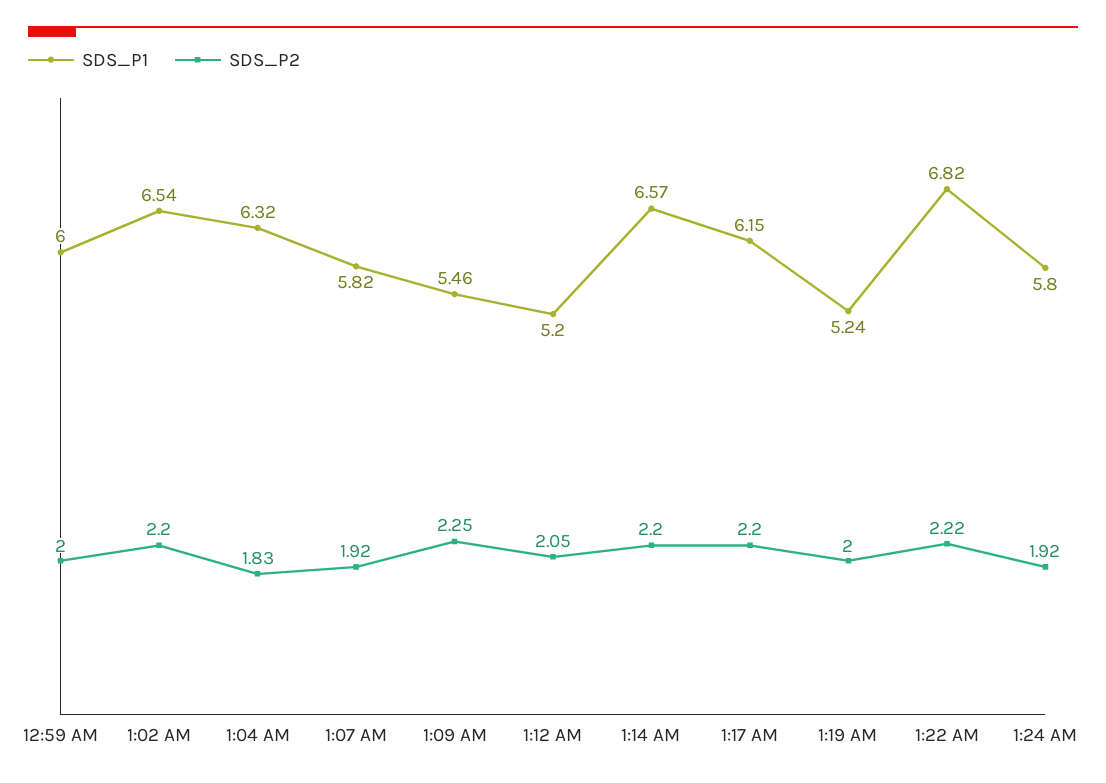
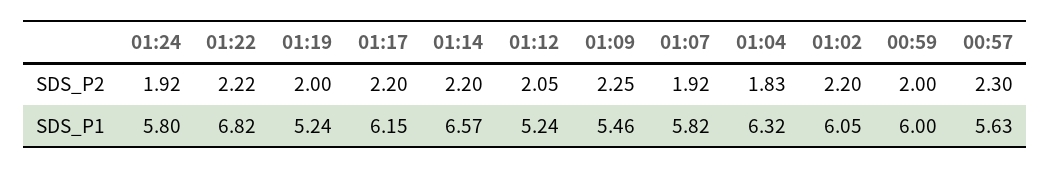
  {
    "SDS_P1": {
      "12:59 AM": 6,
-     "1:02 AM": 6.54,
+     "1:02 AM": 6.05,
      "1:04 AM": 6.32,
      "1:07 AM": 5.82,
      "1:09 AM": 5.46,
-     "1:12 AM": 5.2,
+     "1:12 AM": 5.24,
      "1:14 AM": 6.57,
      "1:17 AM": 6.15,
      "1:19 AM": 5.24,
      "1:22 AM": 6.82,
-     "1:24 AM": 5.8
+     "1:24 AM": 5.8,
+     "00:57": 5.63
    },
    "SDS_P2": {
      "12:59 AM": 2,
      "1:02 AM": 2.2,
      "1:04 AM": 1.83,
      "1:07 AM": 1.92,
      "1:09 AM": 2.25,
      "1:12 AM": 2.05,
      "1:14 AM": 2.2,
      "1:17 AM": 2.2,
      "1:19 AM": 2,
      "1:22 AM": 2.22,
-     "1:24 AM": 1.92
+     "1:24 AM": 1.92,
+     "00:57": 2.3
    }
  }

